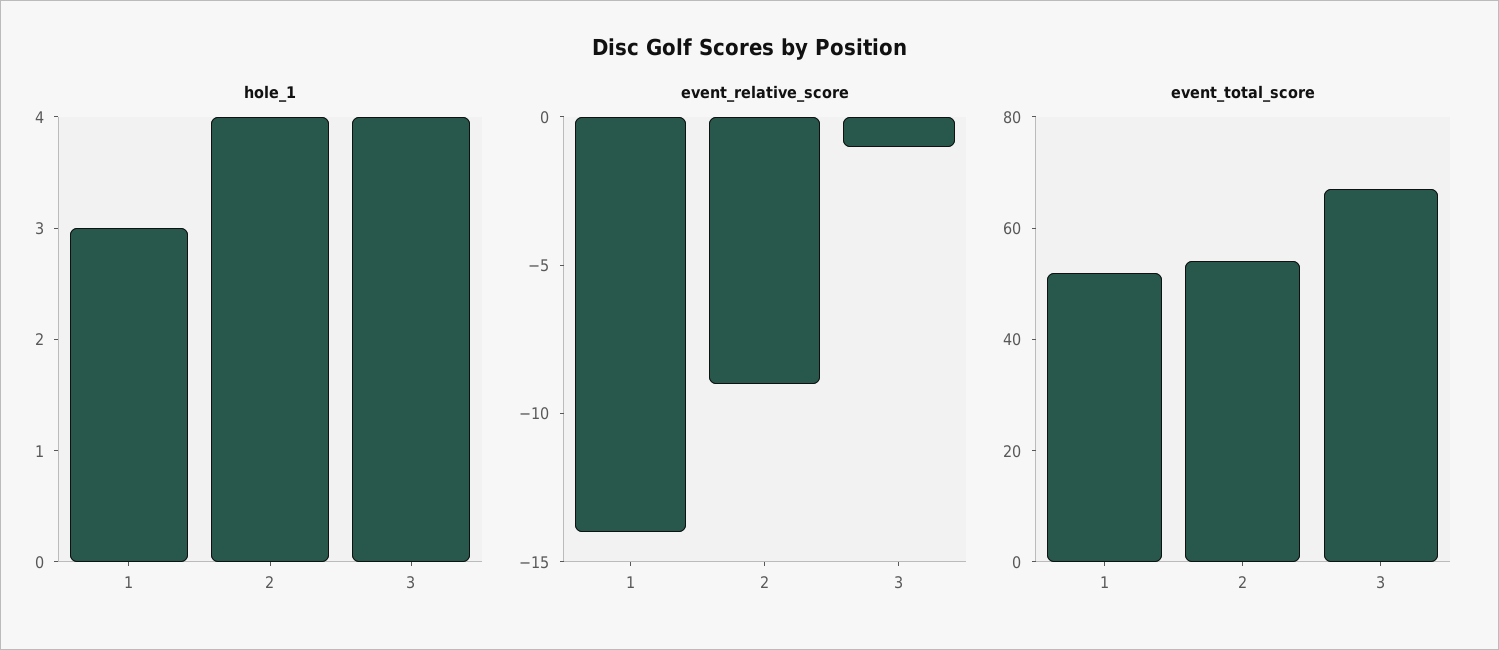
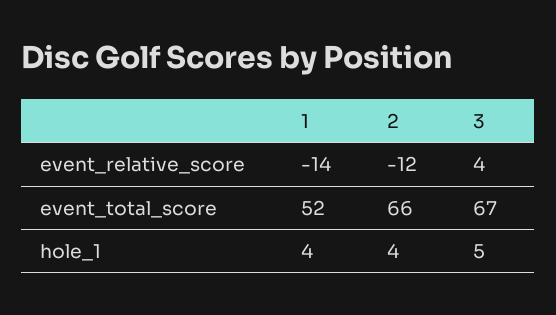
  {
    "hole_1": {
-     "1": 3,
+     "1": 4,
      "2": 4,
-     "3": 4
+     "3": 5
    },
    "event_relative_score": {
      "1": -14,
-     "2": -9,
+     "2": -12,
-     "3": -1
+     "3": 4
    },
    "event_total_score": {
      "1": 52,
-     "2": 55,
+     "2": 66,
      "3": 67
    }
  }

